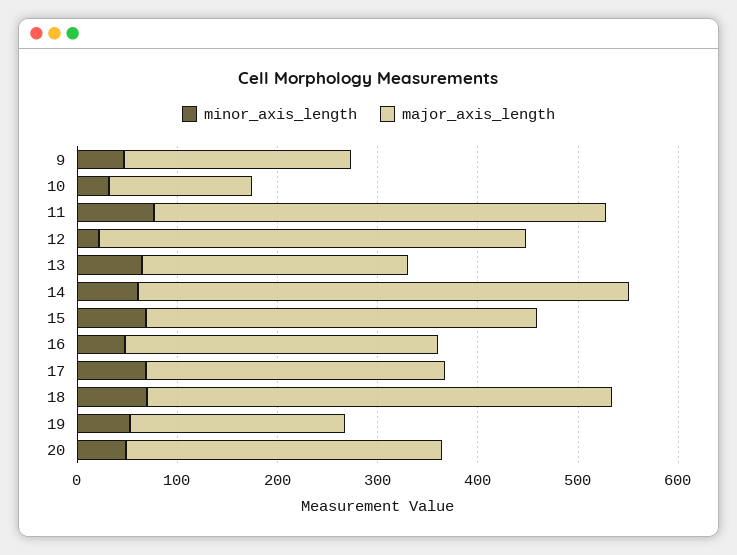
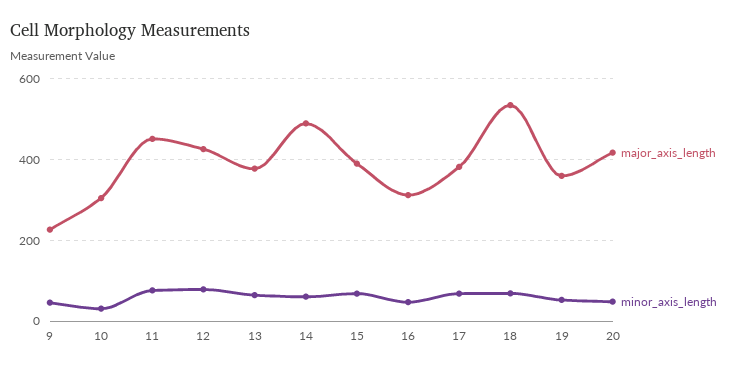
  {
    "minor_axis_length": {
      "9": 40,
      "10": 40,
      "11": 80,
-     "12": 20,
+     "12": 80,
      "13": 60,
      "14": 60,
      "15": 60,
      "16": 40,
      "17": 60,
      "18": 60,
      "19": 60,
      "20": 40
    },
    "major_axis_length": {
      "9": 220,
-     "10": 140,
+     "10": 300,
      "11": 460,
      "12": 420,
-     "13": 260,
+     "13": 380,
      "14": 480,
      "15": 400,
      "16": 320,
-     "17": 300,
+     "17": 380,
-     "18": 460,
+     "18": 540,
-     "19": 220,
+     "19": 360,
-     "20": 320
+     "20": 420
    }
  }

